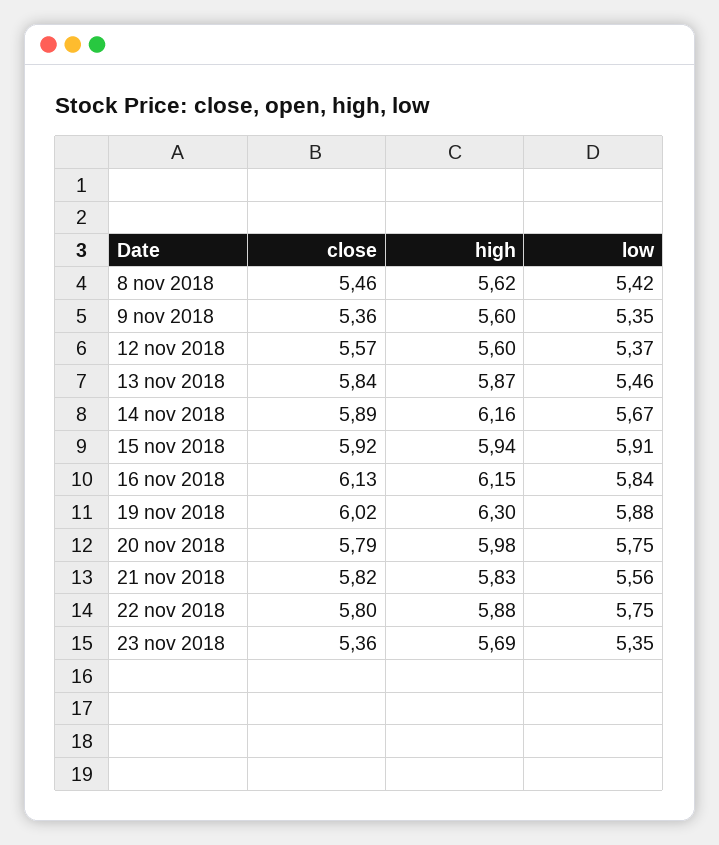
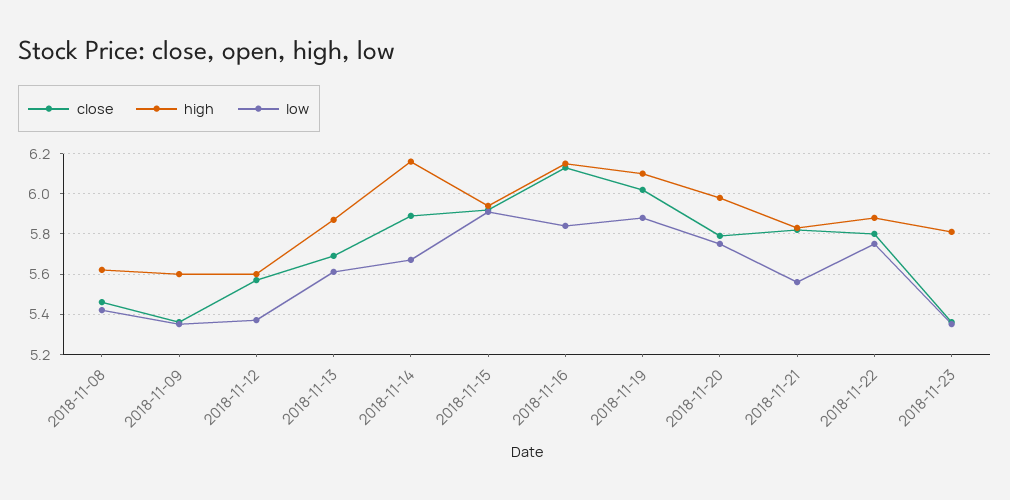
  {
    "close": {
      "8 nov 2018": 5.46,
      "9 nov 2018": 5.36,
      "12 nov 2018": 5.57,
-     "13 nov 2018": 5.84,
+     "13 nov 2018": 5.7,
      "14 nov 2018": 5.89,
      "15 nov 2018": 5.92,
      "16 nov 2018": 6.13,
      "19 nov 2018": 6.02,
      "20 nov 2018": 5.79,
      "21 nov 2018": 5.82,
      "22 nov 2018": 5.8,
      "23 nov 2018": 5.36
    },
    "high": {
      "8 nov 2018": 5.62,
      "9 nov 2018": 5.6,
      "12 nov 2018": 5.6,
      "13 nov 2018": 5.87,
      "14 nov 2018": 6.16,
      "15 nov 2018": 5.94,
      "16 nov 2018": 6.15,
-     "19 nov 2018": 6.3,
+     "19 nov 2018": 6.1,
      "20 nov 2018": 5.98,
      "21 nov 2018": 5.83,
      "22 nov 2018": 5.88,
-     "23 nov 2018": 5.69
+     "23 nov 2018": 5.8
    },
    "low": {
      "8 nov 2018": 5.42,
      "9 nov 2018": 5.35,
      "12 nov 2018": 5.37,
-     "13 nov 2018": 5.46,
+     "13 nov 2018": 5.6,
      "14 nov 2018": 5.67,
      "15 nov 2018": 5.91,
      "16 nov 2018": 5.84,
      "19 nov 2018": 5.88,
      "20 nov 2018": 5.75,
      "21 nov 2018": 5.56,
      "22 nov 2018": 5.75,
      "23 nov 2018": 5.35
    }
  }

